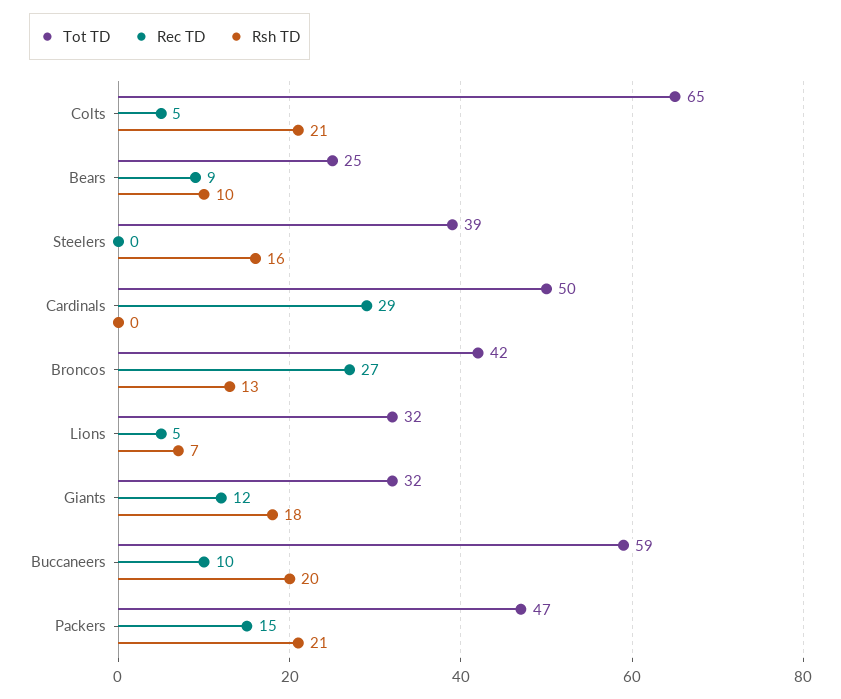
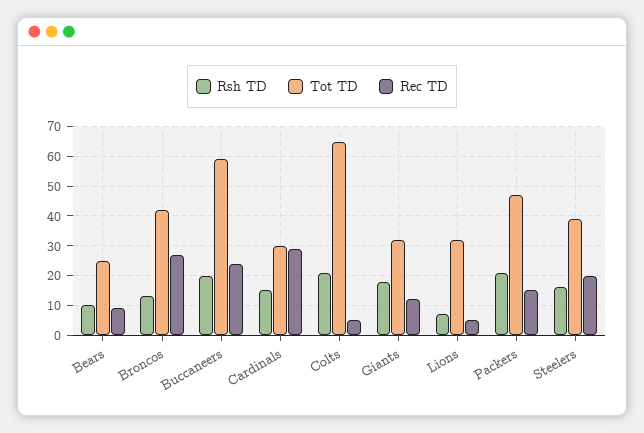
  {
    "Tot TD": {
      "Colts": 65,
      "Bears": 25,
      "Steelers": 39,
-     "Cardinals": 50,
+     "Cardinals": 30,
      "Broncos": 42,
      "Lions": 32,
      "Giants": 32,
      "Buccaneers": 59,
      "Packers": 47
    },
    "Rec TD": {
      "Colts": 5,
      "Bears": 9,
-     "Steelers": 0,
+     "Steelers": 20,
      "Cardinals": 29,
      "Broncos": 27,
      "Lions": 5,
      "Giants": 12,
-     "Buccaneers": 10,
+     "Buccaneers": 25,
      "Packers": 15
    },
    "Rsh TD": {
      "Colts": 21,
      "Bears": 10,
      "Steelers": 16,
-     "Cardinals": 0,
+     "Cardinals": 15,
      "Broncos": 13,
      "Lions": 7,
      "Giants": 18,
      "Buccaneers": 20,
      "Packers": 21
    }
  }

